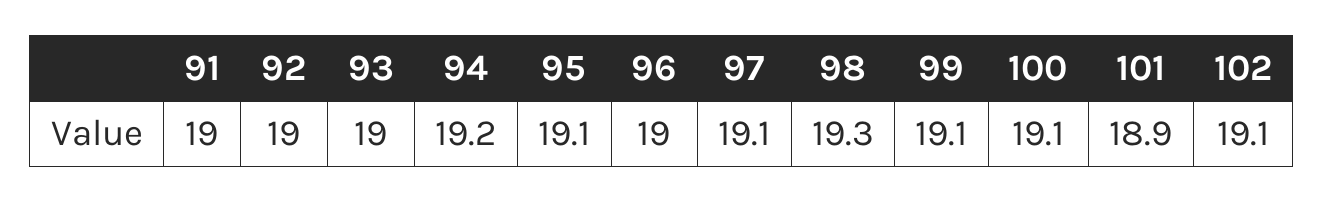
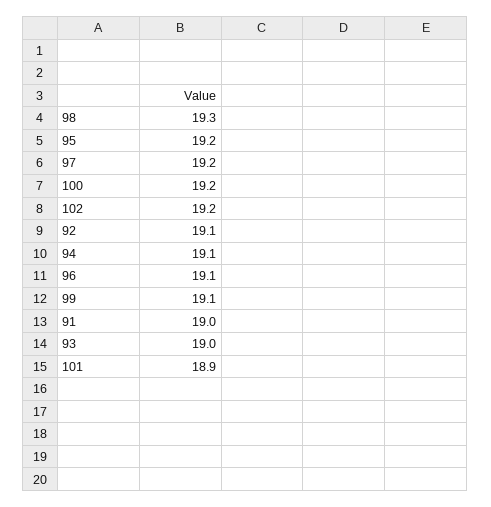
  {
    "91": 19,
-   "92": 19,
+   "92": 19.1,
    "93": 19,
-   "94": 19.2,
+   "94": 19.1,
-   "95": 19.1,
+   "95": 19.2,
-   "96": 19,
+   "96": 19.1,
-   "97": 19.1,
+   "97": 19.2,
    "98": 19.3,
    "99": 19.1,
-   "100": 19.1,
+   "100": 19.2,
    "101": 18.9,
-   "102": 19.1
+   "102": 19.2
  }

